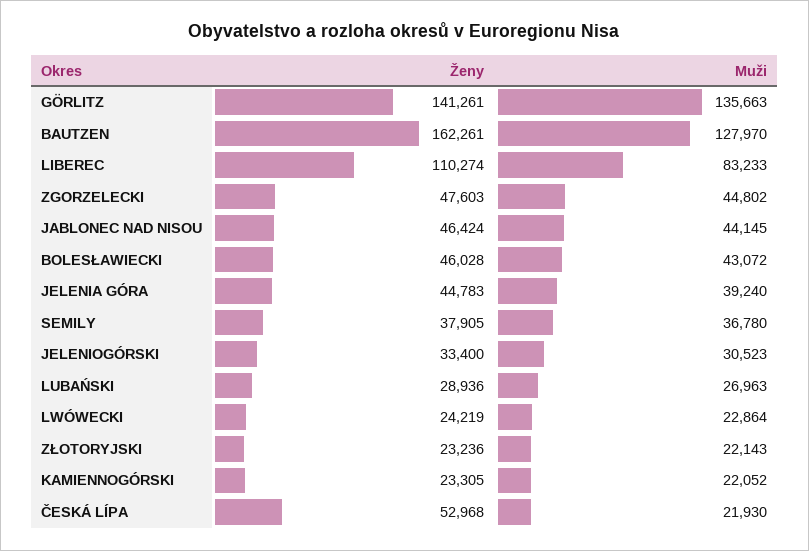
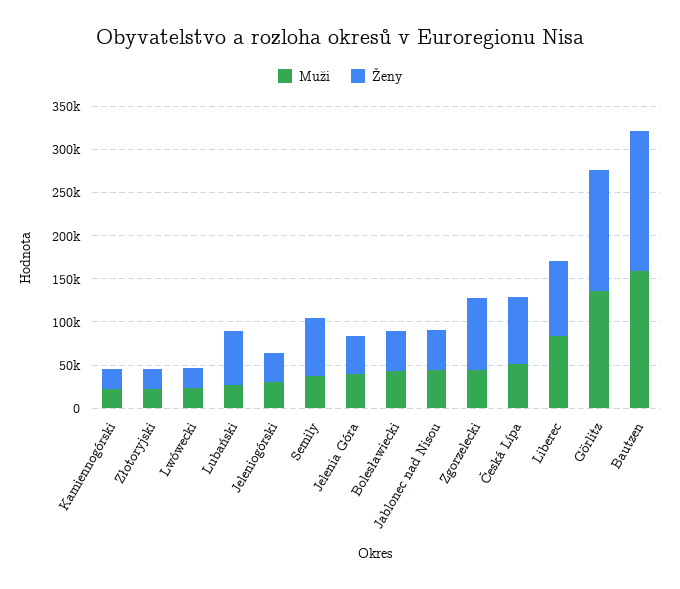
  {
    "Ženy": {
      "GÖRLITZ": 141261,
      "BAUTZEN": 162261,
-     "LIBEREC": 110274,
+     "LIBEREC": 90000,
-     "ZGORZELECKI": 47603,
+     "ZGORZELECKI": 80000,
      "JABLONEC NAD NISOU": 46424,
      "BOLESŁAWIECKI": 46028,
      "JELENIA GÓRA": 44783,
-     "SEMILY": 37905,
+     "SEMILY": 70000,
      "JELENIOGÓRSKI": 33400,
-     "LUBAŃSKI": 28936,
+     "LUBAŃSKI": 60000,
      "LWÓWECKI": 24219,
      "ZŁOTORYJSKI": 23236,
      "KAMIENNOGÓRSKI": 23305,
-     "ČESKÁ LÍPA": 52968
+     "ČESKÁ LÍPA": 80000
    },
    "Muži": {
      "GÖRLITZ": 135663,
-     "BAUTZEN": 127970,
+     "BAUTZEN": 160000,
      "LIBEREC": 83233,
      "ZGORZELECKI": 44802,
      "JABLONEC NAD NISOU": 44145,
      "BOLESŁAWIECKI": 43072,
      "JELENIA GÓRA": 39240,
      "SEMILY": 36780,
      "JELENIOGÓRSKI": 30523,
      "LUBAŃSKI": 26963,
      "LWÓWECKI": 22864,
      "ZŁOTORYJSKI": 22143,
      "KAMIENNOGÓRSKI": 22052,
-     "ČESKÁ LÍPA": 21930
+     "ČESKÁ LÍPA": 50000
    }
  }

